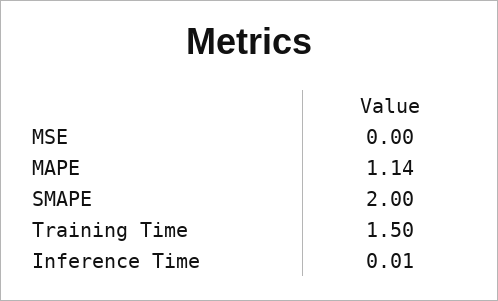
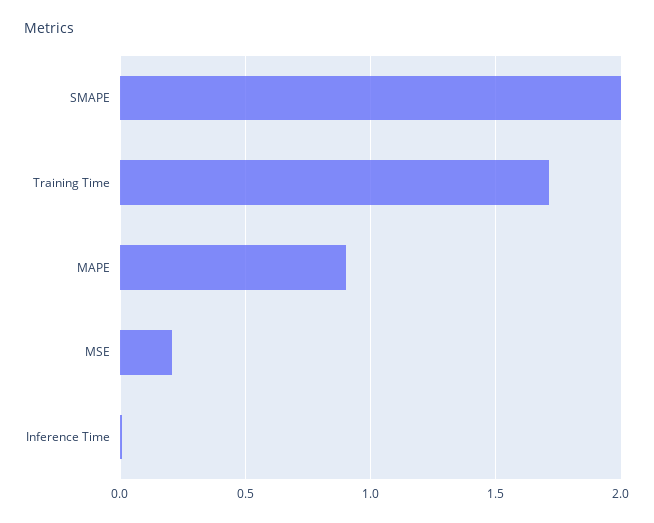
  {
-   "MSE": 0,
+   "MSE": 0.2,
-   "MAPE": 1.14,
+   "MAPE": 0.9,
    "SMAPE": 2,
-   "Training Time": 1.5,
+   "Training Time": 1.7,
    "Inference Time": 0.01
  }

